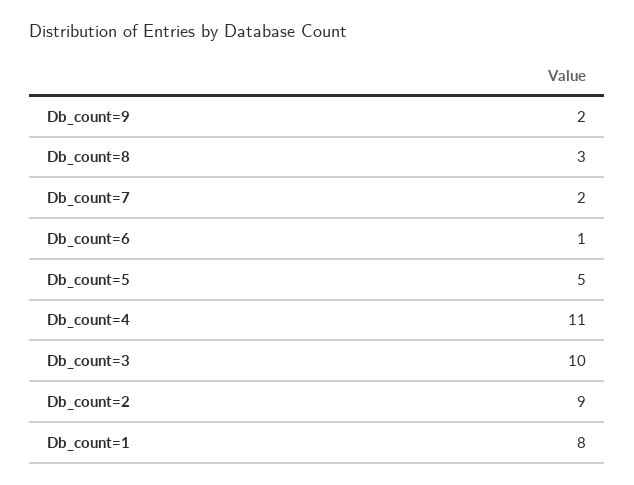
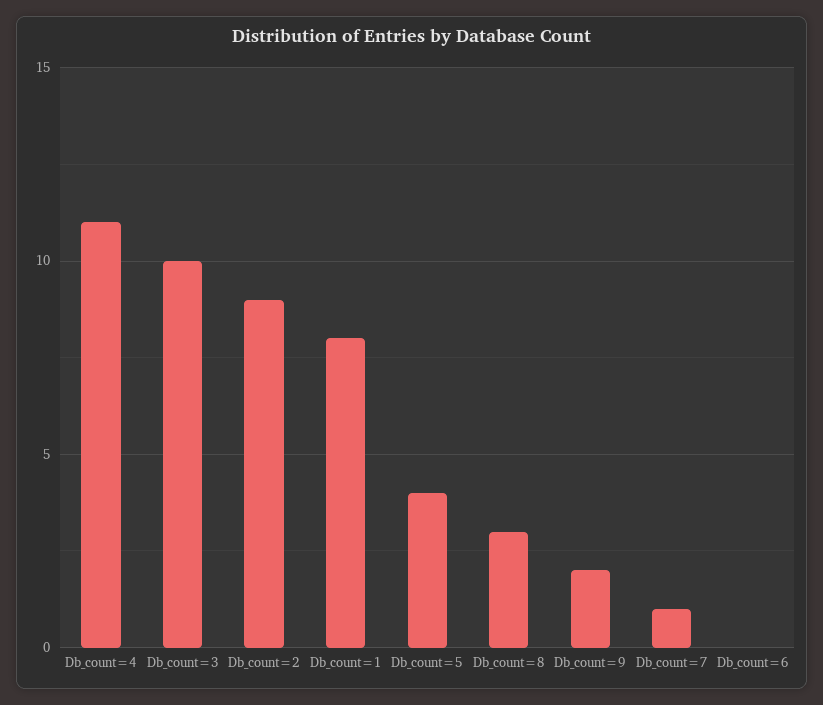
  {
    "Db_count=9": 2,
    "Db_count=8": 3,
-   "Db_count=7": 2,
+   "Db_count=7": 1,
-   "Db_count=6": 1,
+   "Db_count=6": 0,
-   "Db_count=5": 5,
+   "Db_count=5": 4,
    "Db_count=4": 11,
    "Db_count=3": 10,
    "Db_count=2": 9,
    "Db_count=1": 8
  }

